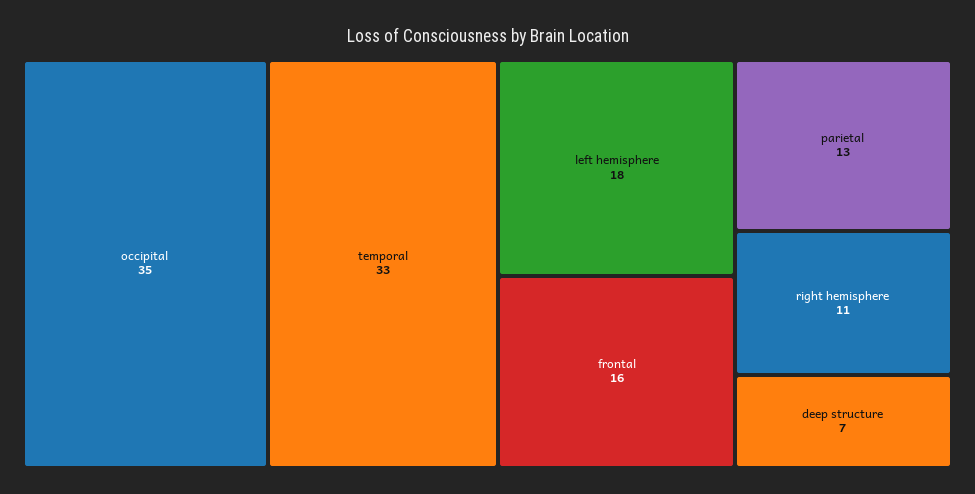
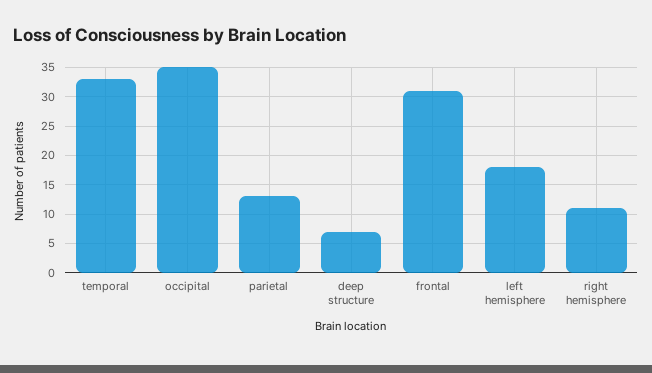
  {
    "occipital": 35,
    "temporal": 33,
    "left hemisphere": 18,
-   "frontal": 16,
+   "frontal": 30,
    "parietal": 13,
    "right hemisphere": 11,
    "deep structure": 7
  }

